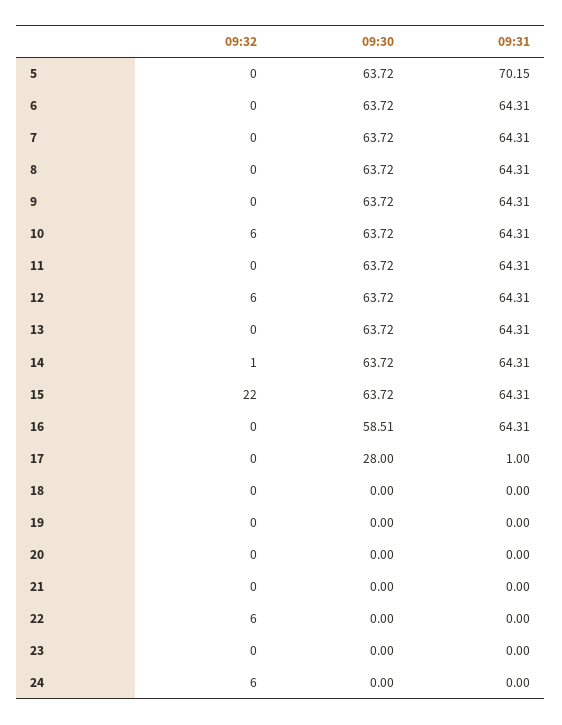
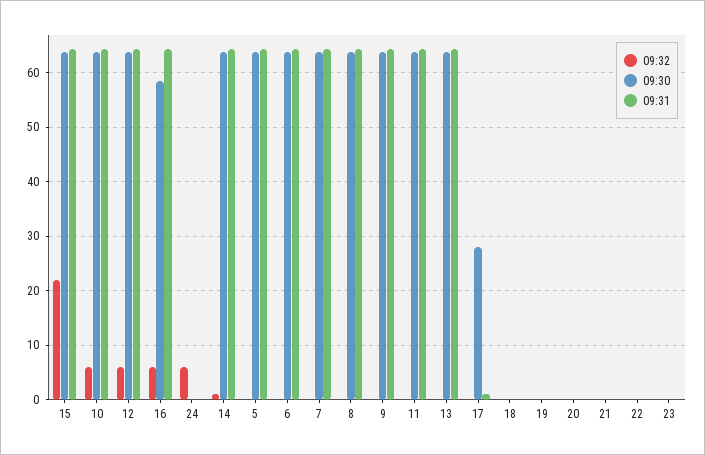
  {
    "09:32": {
      "5": 0,
      "6": 0,
      "7": 0,
      "8": 0,
      "9": 0,
      "10": 6,
      "11": 0,
      "12": 6,
      "13": 0,
      "14": 1,
      "15": 22,
-     "16": 0,
+     "16": 6,
      "17": 0,
      "18": 0,
      "19": 0,
      "20": 0,
      "21": 0,
-     "22": 6,
+     "22": 0,
      "23": 0,
      "24": 6
    },
    "09:30": {
      "5": 63.72,
      "6": 63.72,
      "7": 63.72,
      "8": 63.72,
      "9": 63.72,
      "10": 63.72,
      "11": 63.72,
      "12": 63.72,
      "13": 63.72,
      "14": 63.72,
      "15": 63.72,
      "16": 58.51,
      "17": 28,
      "18": 0,
      "19": 0,
      "20": 0,
      "21": 0,
      "22": 0,
      "23": 0,
      "24": 0
    },
    "09:31": {
-     "5": 70.15,
+     "5": 64,
      "6": 64.31,
      "7": 64.31,
      "8": 64.31,
      "9": 64.31,
      "10": 64.31,
      "11": 64.31,
      "12": 64.31,
      "13": 64.31,
      "14": 64.31,
      "15": 64.31,
      "16": 64.31,
      "17": 1,
      "18": 0,
      "19": 0,
      "20": 0,
      "21": 0,
      "22": 0,
      "23": 0,
      "24": 0
    }
  }

